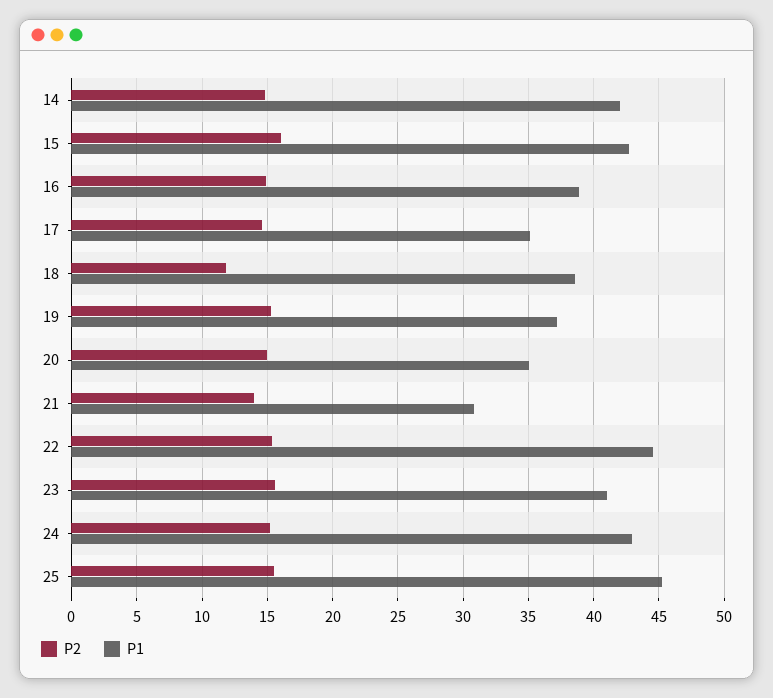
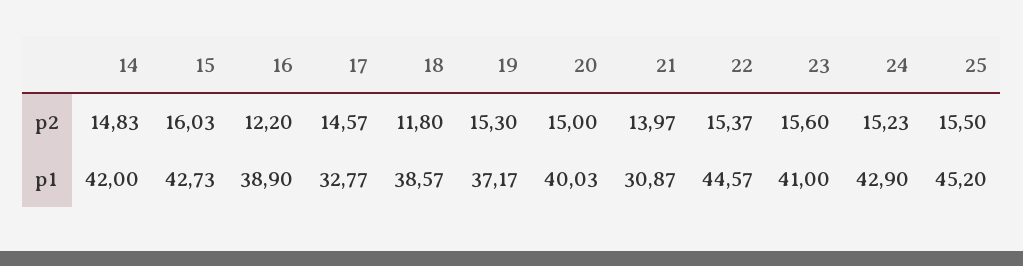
  {
    "P2": {
      "14": 14.83,
      "15": 16.03,
-     "16": 15,
+     "16": 12.2,
      "17": 14.57,
      "18": 11.8,
      "19": 15.3,
      "20": 15,
      "21": 13.97,
      "22": 15.37,
      "23": 15.6,
      "24": 15.23,
      "25": 15.5
    },
    "P1": {
      "14": 42,
      "15": 42.73,
      "16": 38.9,
-     "17": 35,
+     "17": 32.77,
      "18": 38.57,
      "19": 37.17,
-     "20": 35,
+     "20": 40.03,
      "21": 30.87,
      "22": 44.57,
      "23": 41,
      "24": 42.9,
      "25": 45.2
    }
  }

